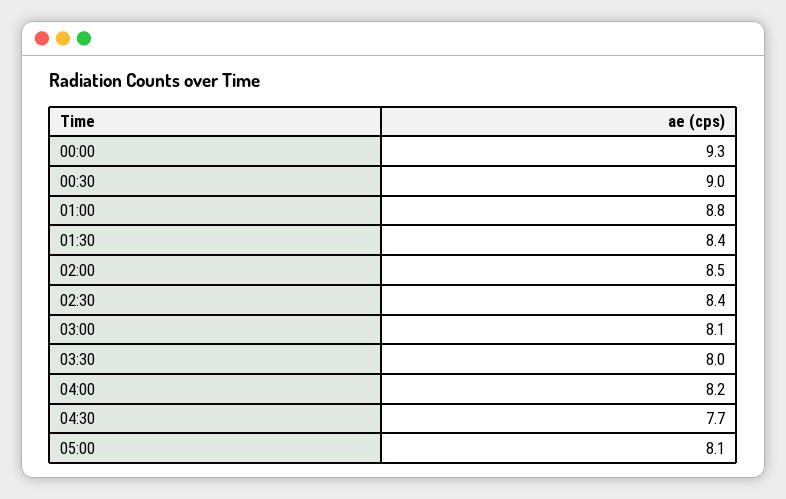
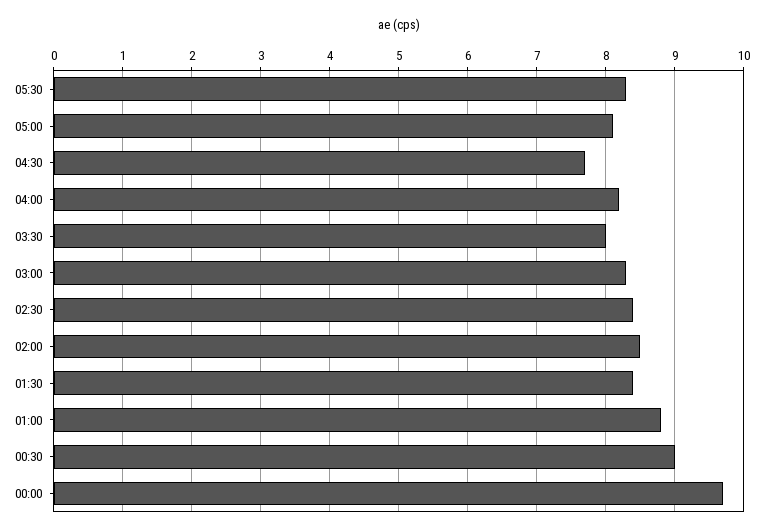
  {
-   "00:00": 9.3,
+   "00:00": 9.7,
    "00:30": 9,
    "01:00": 8.8,
    "01:30": 8.4,
    "02:00": 8.5,
    "02:30": 8.4,
-   "03:00": 8.1,
+   "03:00": 8.3,
    "03:30": 8,
    "04:00": 8.2,
    "04:30": 7.7,
-   "05:00": 8.1
+   "05:00": 8.1,
+   "05:30": 8.3
  }

